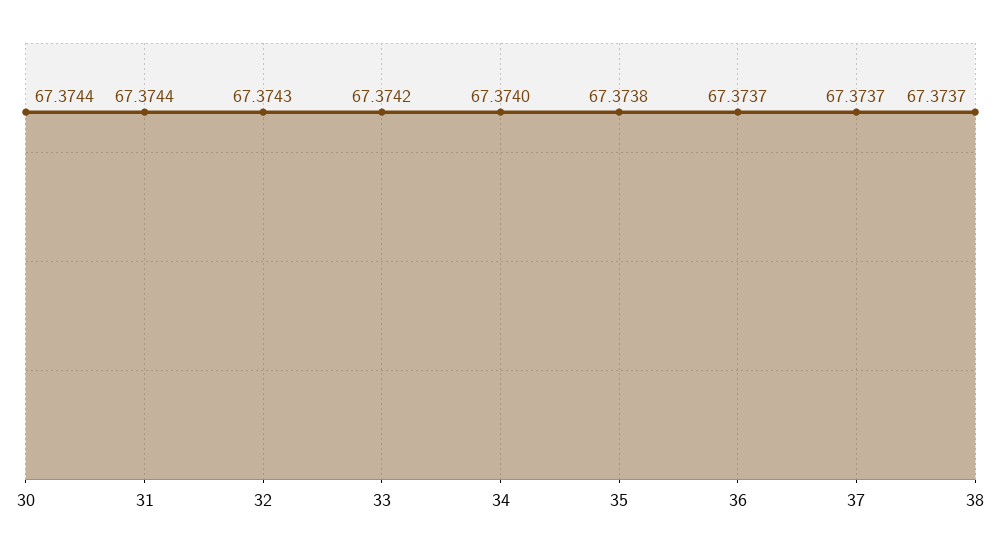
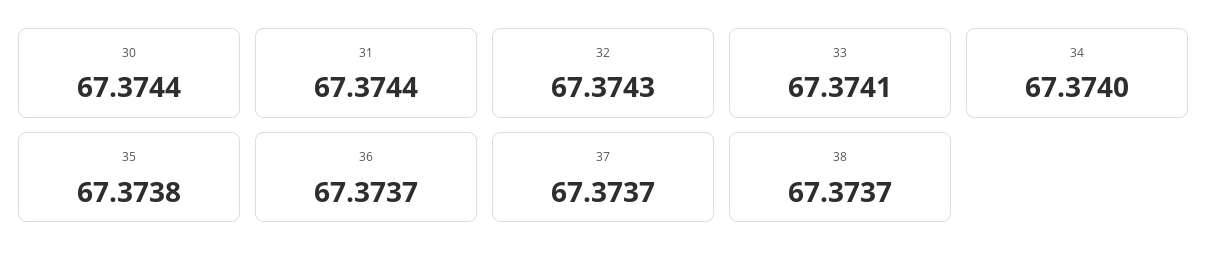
  {
    "30": 67.3744,
    "31": 67.3744,
    "32": 67.3743,
-   "33": 67.3742,
+   "33": 67.3741,
    "34": 67.374,
    "35": 67.3738,
    "36": 67.3737,
    "37": 67.3737,
    "38": 67.3737
  }

